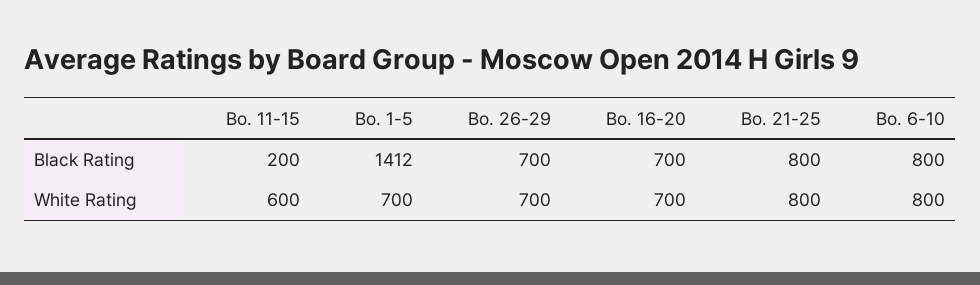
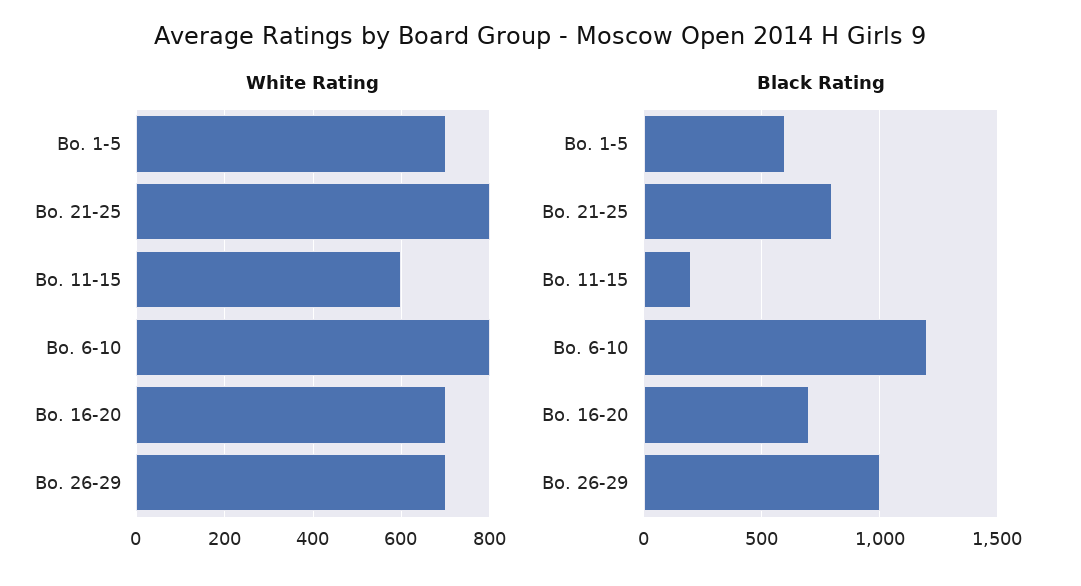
  {
    "Black Rating": {
      "Bo. 11-15": 200,
-     "Bo. 1-5": 1412,
+     "Bo. 1-5": 600,
-     "Bo. 26-29": 700,
+     "Bo. 26-29": 1000,
      "Bo. 16-20": 700,
      "Bo. 21-25": 800,
-     "Bo. 6-10": 800
+     "Bo. 6-10": 1200
    },
    "White Rating": {
      "Bo. 11-15": 600,
      "Bo. 1-5": 700,
      "Bo. 26-29": 700,
      "Bo. 16-20": 700,
      "Bo. 21-25": 800,
      "Bo. 6-10": 800
    }
  }

